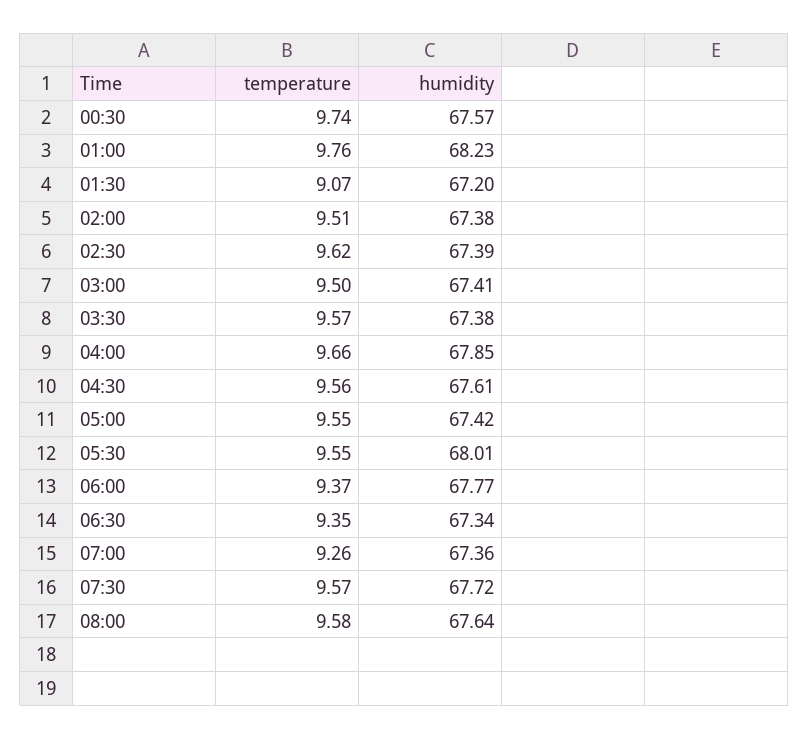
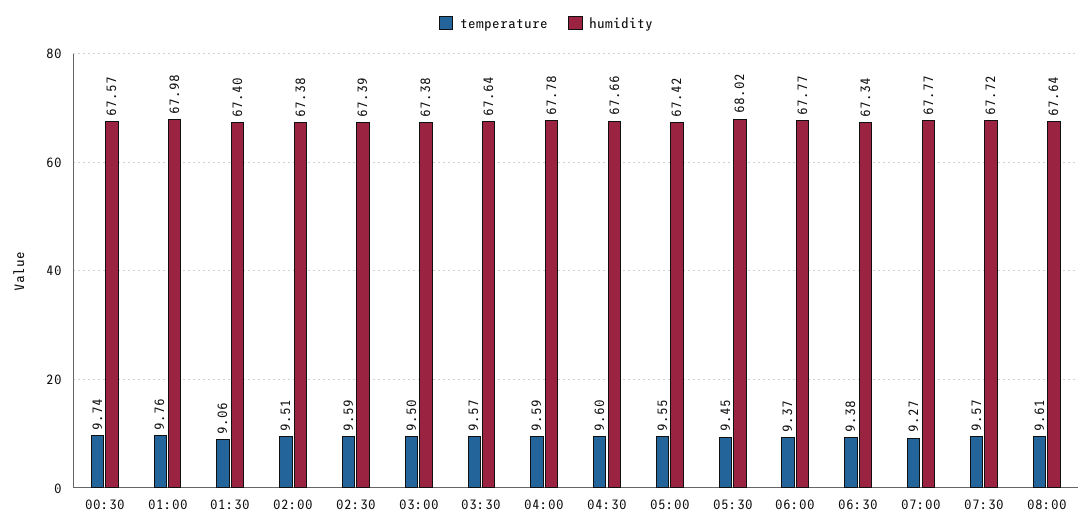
  {
    "temperature": {
      "00:30": 9.74,
      "01:00": 9.76,
-     "01:30": 9.07,
+     "01:30": 9.06,
      "02:00": 9.51,
-     "02:30": 9.62,
+     "02:30": 9.59,
      "03:00": 9.5,
      "03:30": 9.57,
-     "04:00": 9.66,
+     "04:00": 9.59,
-     "04:30": 9.56,
+     "04:30": 9.6,
      "05:00": 9.55,
-     "05:30": 9.55,
+     "05:30": 9.45,
      "06:00": 9.37,
-     "06:30": 9.35,
+     "06:30": 9.38,
-     "07:00": 9.26,
+     "07:00": 9.27,
      "07:30": 9.57,
-     "08:00": 9.58
+     "08:00": 9.61
    },
    "humidity": {
      "00:30": 67.57,
-     "01:00": 68.23,
+     "01:00": 67.98,
-     "01:30": 67.2,
+     "01:30": 67.4,
      "02:00": 67.38,
      "02:30": 67.39,
-     "03:00": 67.41,
+     "03:00": 67.38,
-     "03:30": 67.38,
+     "03:30": 67.64,
-     "04:00": 67.85,
+     "04:00": 67.78,
-     "04:30": 67.61,
+     "04:30": 67.66,
      "05:00": 67.42,
-     "05:30": 68.01,
+     "05:30": 68.02,
      "06:00": 67.77,
      "06:30": 67.34,
-     "07:00": 67.36,
+     "07:00": 67.77,
      "07:30": 67.72,
      "08:00": 67.64
    }
  }

